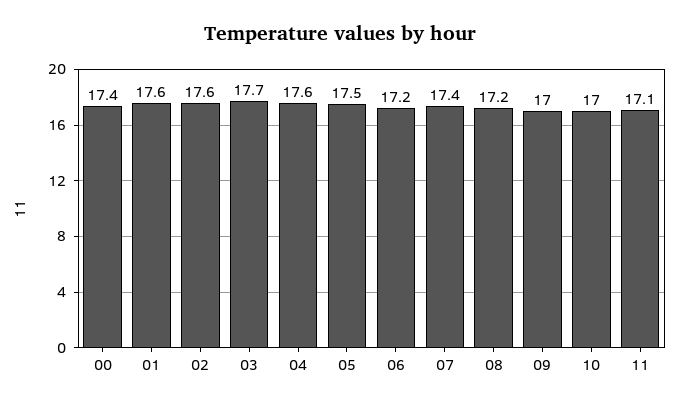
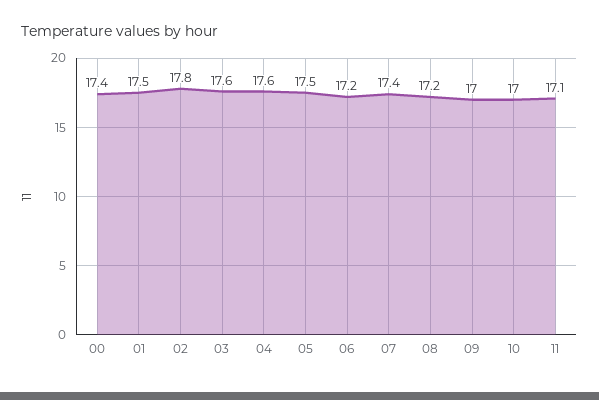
  {
    "00": 17.4,
-   "01": 17.6,
+   "01": 17.5,
-   "02": 17.6,
+   "02": 17.8,
-   "03": 17.7,
+   "03": 17.6,
    "04": 17.6,
    "05": 17.5,
    "06": 17.2,
    "07": 17.4,
    "08": 17.2,
    "09": 17,
    "10": 17,
    "11": 17.1
  }

